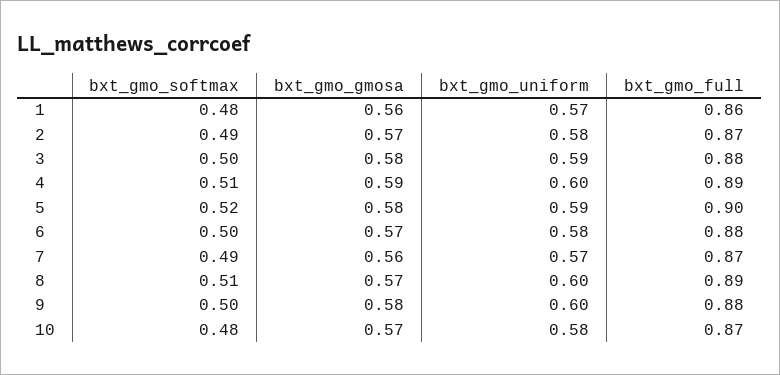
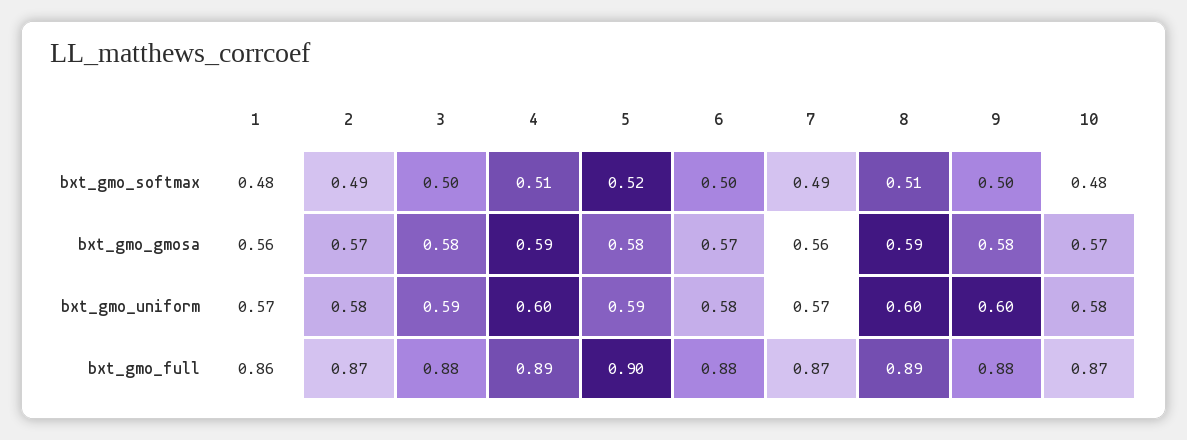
  {
    "bxt_gmo_softmax": {
      "1": 0.48,
      "2": 0.49,
      "3": 0.5,
      "4": 0.51,
      "5": 0.52,
      "6": 0.5,
      "7": 0.49,
      "8": 0.51,
      "9": 0.5,
      "10": 0.48
    },
    "bxt_gmo_gmosa": {
      "1": 0.56,
      "2": 0.57,
      "3": 0.58,
      "4": 0.59,
      "5": 0.58,
      "6": 0.57,
      "7": 0.56,
-     "8": 0.57,
+     "8": 0.59,
      "9": 0.58,
      "10": 0.57
    },
    "bxt_gmo_uniform": {
      "1": 0.57,
      "2": 0.58,
      "3": 0.59,
      "4": 0.6,
      "5": 0.59,
      "6": 0.58,
      "7": 0.57,
      "8": 0.6,
      "9": 0.6,
      "10": 0.58
    },
    "bxt_gmo_full": {
      "1": 0.86,
      "2": 0.87,
      "3": 0.88,
      "4": 0.89,
      "5": 0.9,
      "6": 0.88,
      "7": 0.87,
      "8": 0.89,
      "9": 0.88,
      "10": 0.87
    }
  }

